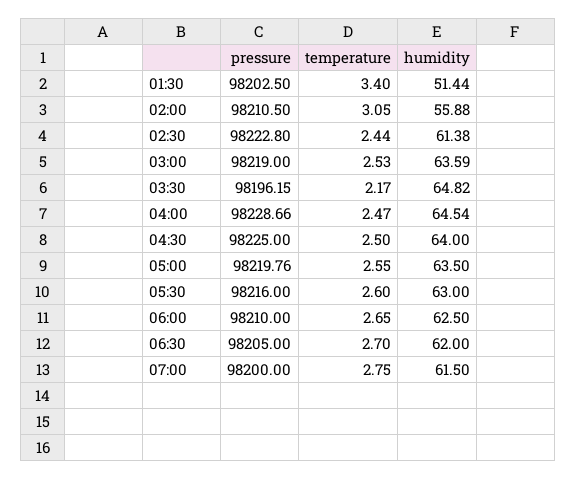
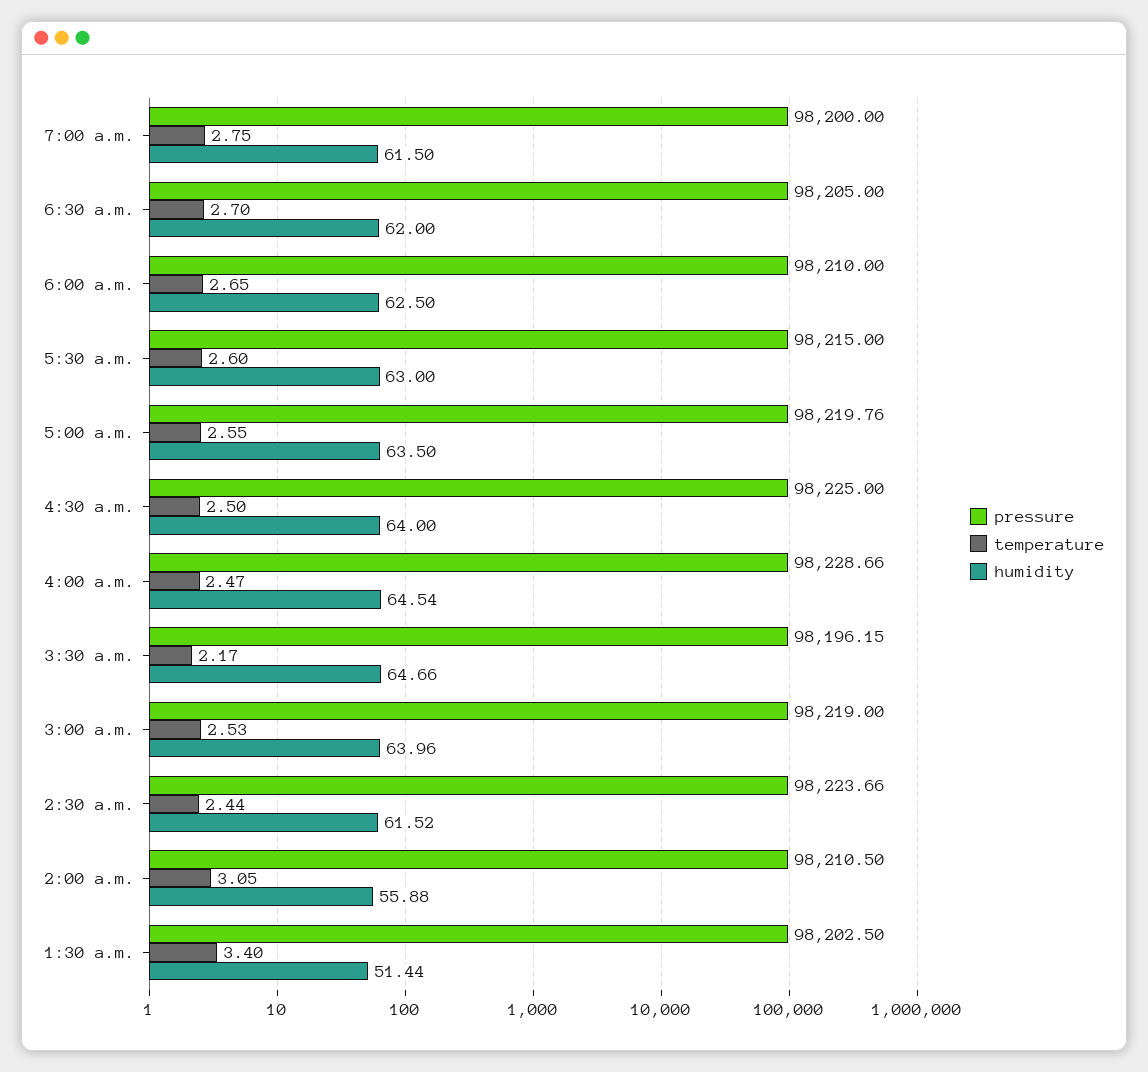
  {
    "pressure": {
      "01:30": 98202.5,
      "02:00": 98210.5,
-     "02:30": 98222.8,
+     "02:30": 98223.66,
      "03:00": 98219,
      "03:30": 98196.15,
      "04:00": 98228.66,
      "04:30": 98225,
      "05:00": 98219.76,
-     "05:30": 98216,
+     "05:30": 98215,
      "06:00": 98210,
      "06:30": 98205,
      "07:00": 98200
    },
    "temperature": {
      "01:30": 3.4,
      "02:00": 3.05,
      "02:30": 2.44,
      "03:00": 2.53,
      "03:30": 2.17,
      "04:00": 2.47,
      "04:30": 2.5,
      "05:00": 2.55,
      "05:30": 2.6,
      "06:00": 2.65,
      "06:30": 2.7,
      "07:00": 2.75
    },
    "humidity": {
      "01:30": 51.44,
      "02:00": 55.88,
-     "02:30": 61.38,
+     "02:30": 61.52,
-     "03:00": 63.59,
+     "03:00": 63.96,
-     "03:30": 64.82,
+     "03:30": 64.66,
      "04:00": 64.54,
      "04:30": 64,
      "05:00": 63.5,
      "05:30": 63,
      "06:00": 62.5,
      "06:30": 62,
      "07:00": 61.5
    }
  }

